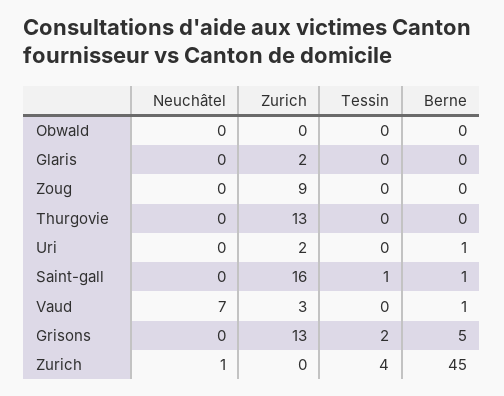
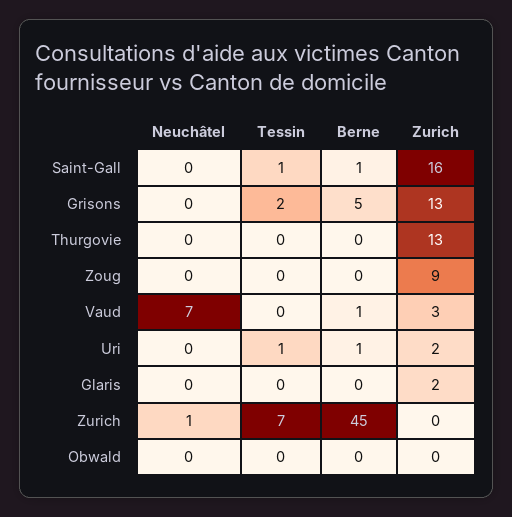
  {
    "Neuchâtel": {
      "Obwald": 0,
      "Glaris": 0,
      "Zoug": 0,
      "Thurgovie": 0,
      "Uri": 0,
      "Saint-gall": 0,
      "Vaud": 7,
      "Grisons": 0,
      "Zurich": 1
    },
    "Zurich": {
      "Obwald": 0,
      "Glaris": 2,
      "Zoug": 9,
      "Thurgovie": 13,
      "Uri": 2,
      "Saint-gall": 16,
      "Vaud": 3,
      "Grisons": 13,
      "Zurich": 0
    },
    "Tessin": {
      "Obwald": 0,
      "Glaris": 0,
      "Zoug": 0,
      "Thurgovie": 0,
-     "Uri": 0,
+     "Uri": 1,
      "Saint-gall": 1,
      "Vaud": 0,
      "Grisons": 2,
-     "Zurich": 4
+     "Zurich": 7
    },
    "Berne": {
      "Obwald": 0,
      "Glaris": 0,
      "Zoug": 0,
      "Thurgovie": 0,
      "Uri": 1,
      "Saint-gall": 1,
      "Vaud": 1,
      "Grisons": 5,
      "Zurich": 45
    }
  }

